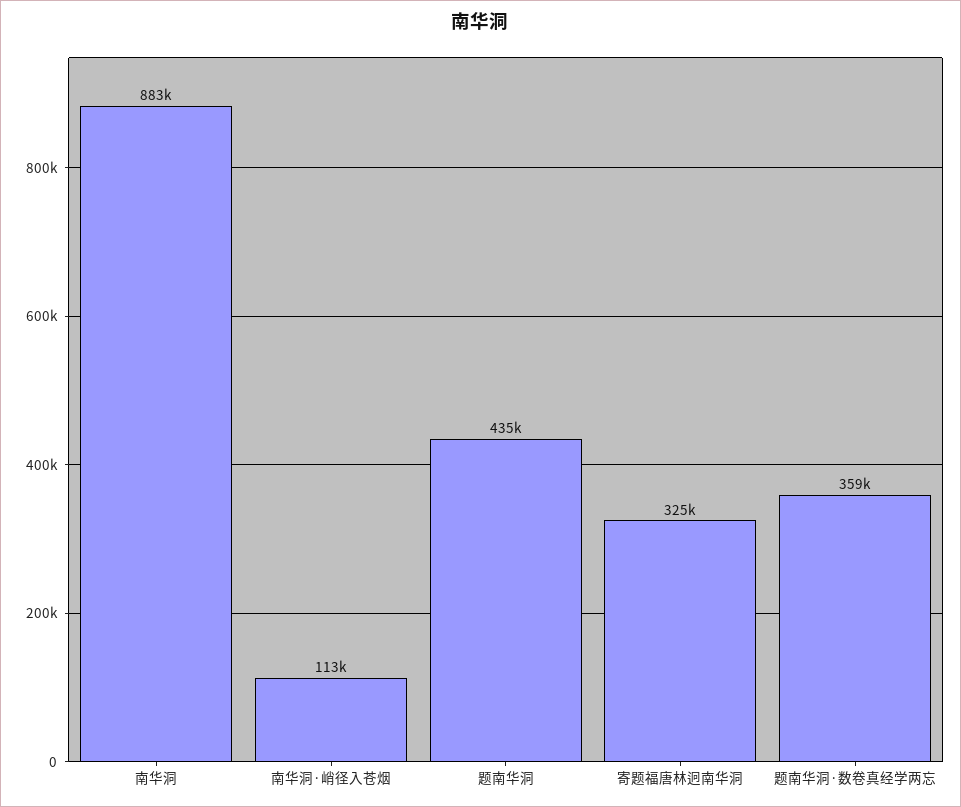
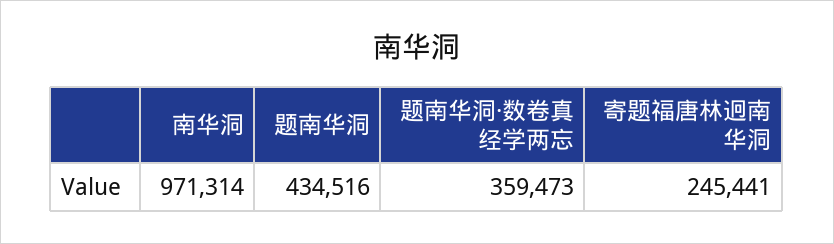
  {
-   "南华洞": 883000,
+   "南华洞": 971314,
-   "南华洞·峭径入苍烟": 113000,
    "题南华洞": 434516,
-   "寄题福唐林迥南华洞": 325000,
+   "寄题福唐林迥南华洞": 245441,
    "题南华洞·数卷真经学两忘": 359473
  }

